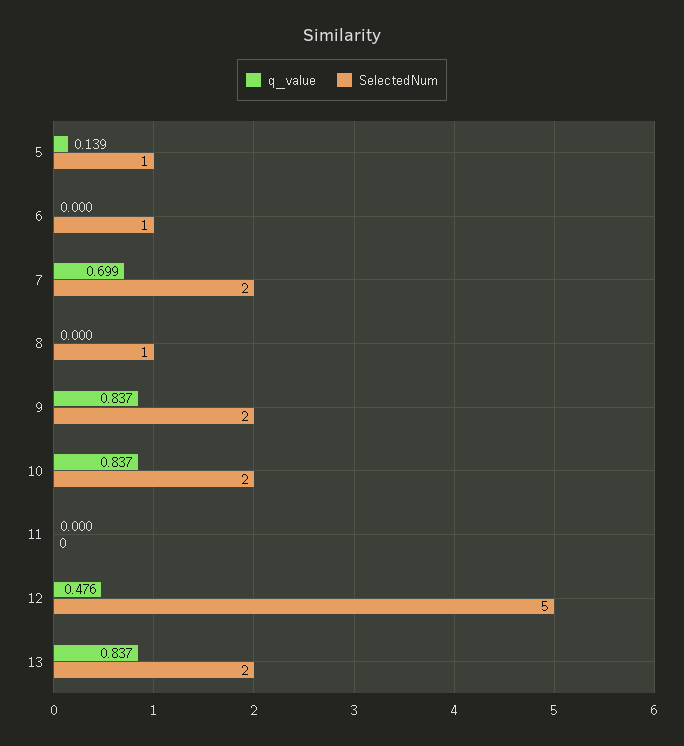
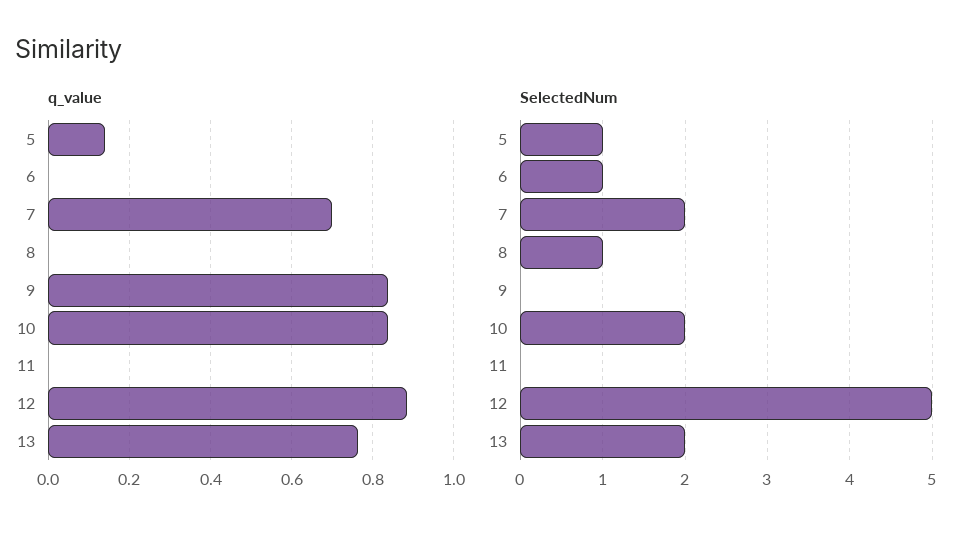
  {
    "q_value": {
      "5": 0.139,
      "6": 0,
      "7": 0.699,
      "8": 0,
      "9": 0.837,
      "10": 0.837,
      "11": 0,
-     "12": 0.476,
+     "12": 0.88,
-     "13": 0.837
+     "13": 0.76
    },
    "SelectedNum": {
      "5": 1,
      "6": 1,
      "7": 2,
      "8": 1,
-     "9": 2,
+     "9": 0,
      "10": 2,
      "11": 0,
      "12": 5,
      "13": 2
    }
  }

